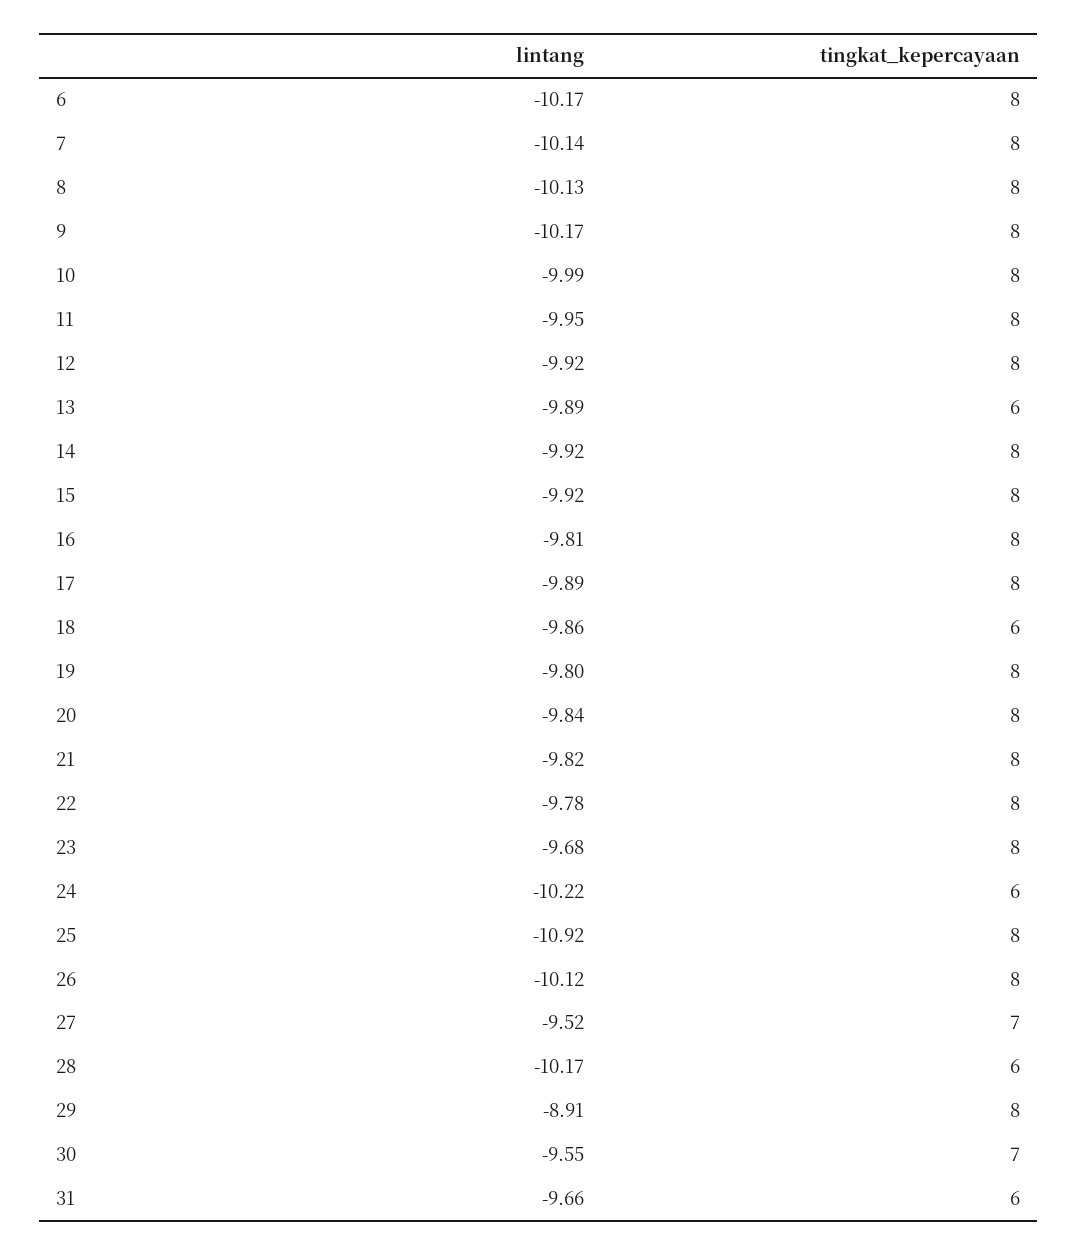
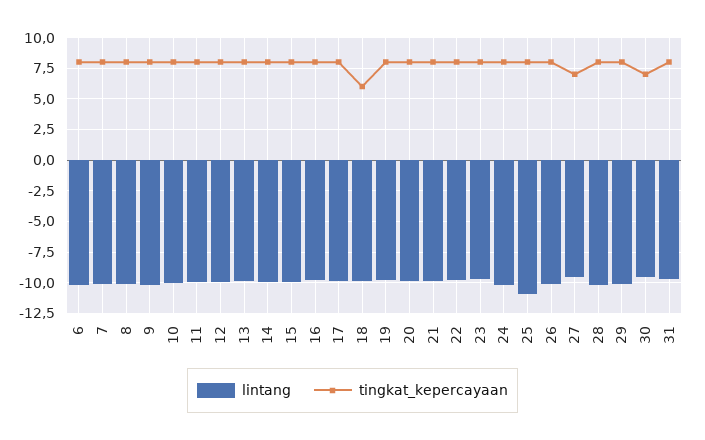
  {
    "lintang": {
      "6": -10.17,
      "7": -10.14,
      "8": -10.13,
      "9": -10.17,
      "10": -9.99,
      "11": -9.95,
      "12": -9.92,
      "13": -9.89,
      "14": -9.92,
      "15": -9.92,
      "16": -9.81,
      "17": -9.89,
      "18": -9.86,
      "19": -9.8,
      "20": -9.84,
      "21": -9.82,
      "22": -9.78,
      "23": -9.68,
      "24": -10.22,
      "25": -10.92,
      "26": -10.12,
      "27": -9.52,
      "28": -10.17,
-     "29": -8.91,
+     "29": -10,
      "30": -9.55,
      "31": -9.66
    },
    "tingkat_kepercayaan": {
      "6": 8,
      "7": 8,
      "8": 8,
      "9": 8,
      "10": 8,
      "11": 8,
      "12": 8,
-     "13": 6,
+     "13": 8,
      "14": 8,
      "15": 8,
      "16": 8,
      "17": 8,
      "18": 6,
      "19": 8,
      "20": 8,
      "21": 8,
      "22": 8,
      "23": 8,
-     "24": 6,
+     "24": 8,
      "25": 8,
      "26": 8,
      "27": 7,
-     "28": 6,
+     "28": 8,
      "29": 8,
      "30": 7,
-     "31": 6
+     "31": 8
    }
  }

